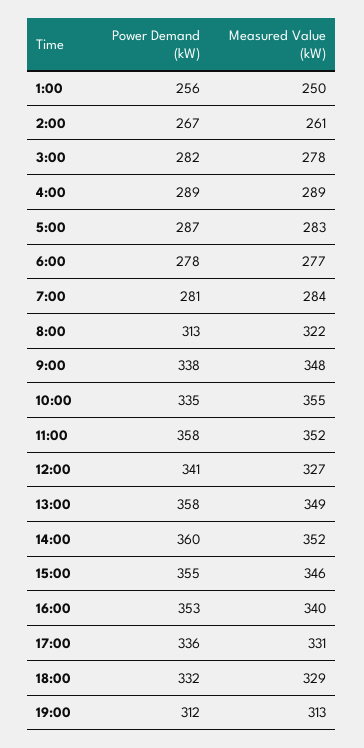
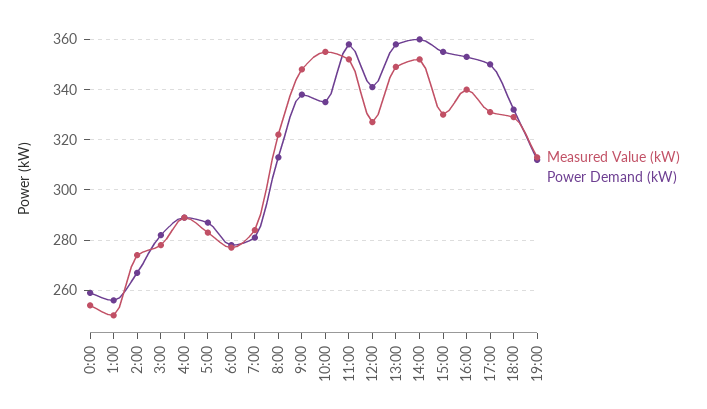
  {
    "Power Demand (kW)": {
      "1:00": 256,
      "2:00": 267,
      "3:00": 282,
      "4:00": 289,
      "5:00": 287,
      "6:00": 278,
      "7:00": 281,
      "8:00": 313,
      "9:00": 338,
      "10:00": 335,
      "11:00": 358,
      "12:00": 341,
      "13:00": 358,
      "14:00": 360,
      "15:00": 355,
      "16:00": 353,
-     "17:00": 336,
+     "17:00": 350,
      "18:00": 332,
-     "19:00": 312
+     "19:00": 312,
+     "0:00": 260
    },
    "Measured Value (kW)": {
      "1:00": 250,
-     "2:00": 261,
+     "2:00": 275,
      "3:00": 278,
      "4:00": 289,
      "5:00": 283,
      "6:00": 277,
      "7:00": 284,
      "8:00": 322,
      "9:00": 348,
      "10:00": 355,
      "11:00": 352,
      "12:00": 327,
      "13:00": 349,
      "14:00": 352,
-     "15:00": 346,
+     "15:00": 330,
      "16:00": 340,
      "17:00": 331,
      "18:00": 329,
-     "19:00": 313
+     "19:00": 313,
+     "0:00": 255
    }
  }

